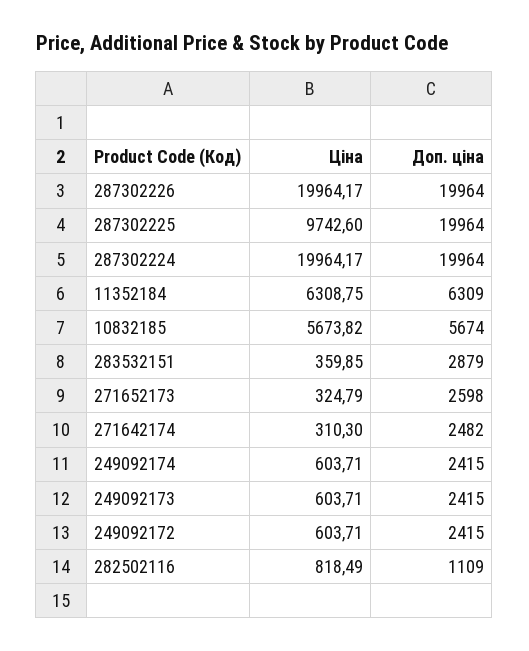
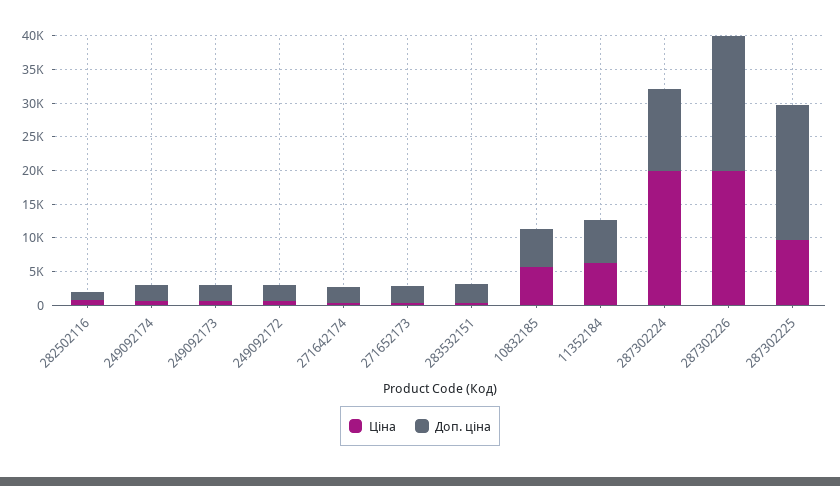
  {
    "Ціна": {
      "287302226": 19964.17,
      "287302225": 9742.6,
      "287302224": 19964.17,
      "11352184": 6308.75,
      "10832185": 5673.82,
      "283532151": 359.85,
      "271652173": 324.79,
      "271642174": 310.3,
      "249092174": 603.71,
      "249092173": 603.71,
      "249092172": 603.71,
      "282502116": 818.49
    },
    "Доп. ціна": {
      "287302226": 19964,
      "287302225": 19964,
-     "287302224": 19964,
+     "287302224": 12500,
      "11352184": 6309,
      "10832185": 5674,
      "283532151": 2879,
      "271652173": 2598,
      "271642174": 2482,
      "249092174": 2415,
      "249092173": 2415,
      "249092172": 2415,
      "282502116": 1109
    }
  }

